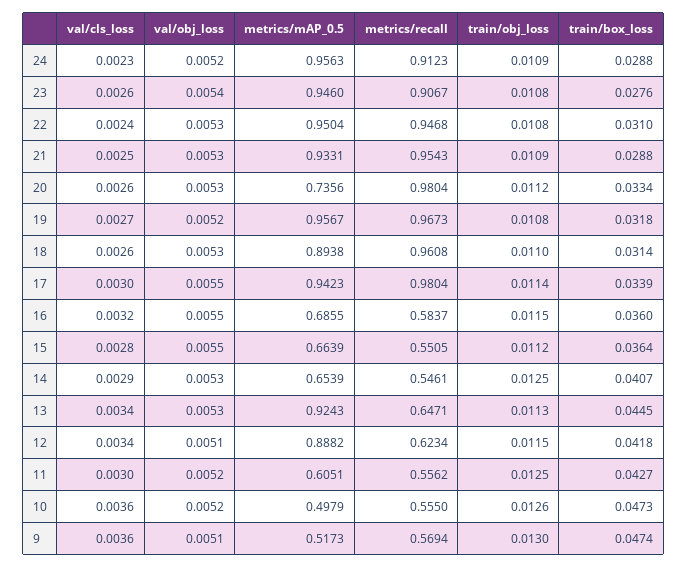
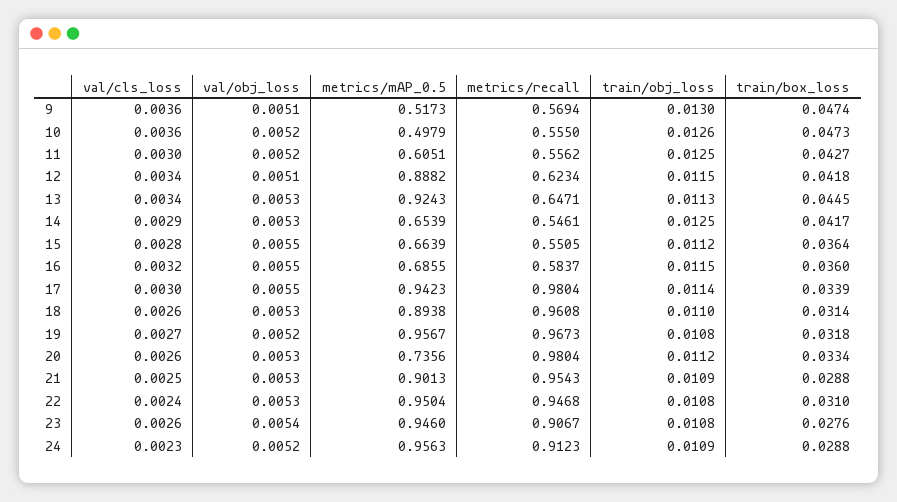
  {
    "val/cls_loss": {
      "24": 0.0023,
      "23": 0.0026,
      "22": 0.0024,
      "21": 0.0025,
      "20": 0.0026,
      "19": 0.0027,
      "18": 0.0026,
      "17": 0.003,
      "16": 0.0032,
      "15": 0.0028,
      "14": 0.0029,
      "13": 0.0034,
      "12": 0.0034,
      "11": 0.003,
      "10": 0.0036,
      "9": 0.0036
    },
    "val/obj_loss": {
      "24": 0.0052,
      "23": 0.0054,
      "22": 0.0053,
      "21": 0.0053,
      "20": 0.0053,
      "19": 0.0052,
      "18": 0.0053,
      "17": 0.0055,
      "16": 0.0055,
      "15": 0.0055,
      "14": 0.0053,
      "13": 0.0053,
      "12": 0.0051,
      "11": 0.0052,
      "10": 0.0052,
      "9": 0.0051
    },
    "metrics/mAP_0.5": {
      "24": 0.9563,
      "23": 0.946,
      "22": 0.9504,
-     "21": 0.9331,
+     "21": 0.9013,
      "20": 0.7356,
      "19": 0.9567,
      "18": 0.8938,
      "17": 0.9423,
      "16": 0.6855,
      "15": 0.6639,
      "14": 0.6539,
      "13": 0.9243,
      "12": 0.8882,
      "11": 0.6051,
      "10": 0.4979,
      "9": 0.5173
    },
    "metrics/recall": {
      "24": 0.9123,
      "23": 0.9067,
      "22": 0.9468,
      "21": 0.9543,
      "20": 0.9804,
      "19": 0.9673,
      "18": 0.9608,
      "17": 0.9804,
      "16": 0.5837,
      "15": 0.5505,
      "14": 0.5461,
      "13": 0.6471,
      "12": 0.6234,
      "11": 0.5562,
      "10": 0.555,
      "9": 0.5694
    },
    "train/obj_loss": {
      "24": 0.0109,
      "23": 0.0108,
      "22": 0.0108,
      "21": 0.0109,
      "20": 0.0112,
      "19": 0.0108,
      "18": 0.011,
      "17": 0.0114,
      "16": 0.0115,
      "15": 0.0112,
      "14": 0.0125,
      "13": 0.0113,
      "12": 0.0115,
      "11": 0.0125,
      "10": 0.0126,
      "9": 0.013
    },
    "train/box_loss": {
      "24": 0.0288,
      "23": 0.0276,
      "22": 0.031,
      "21": 0.0288,
      "20": 0.0334,
      "19": 0.0318,
      "18": 0.0314,
      "17": 0.0339,
      "16": 0.036,
      "15": 0.0364,
-     "14": 0.0407,
+     "14": 0.0417,
      "13": 0.0445,
      "12": 0.0418,
      "11": 0.0427,
      "10": 0.0473,
      "9": 0.0474
    }
  }

